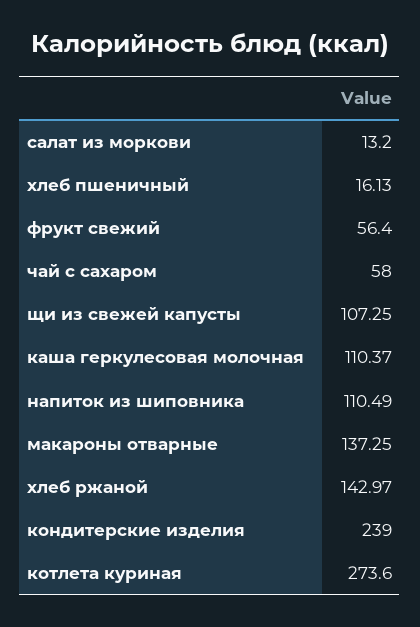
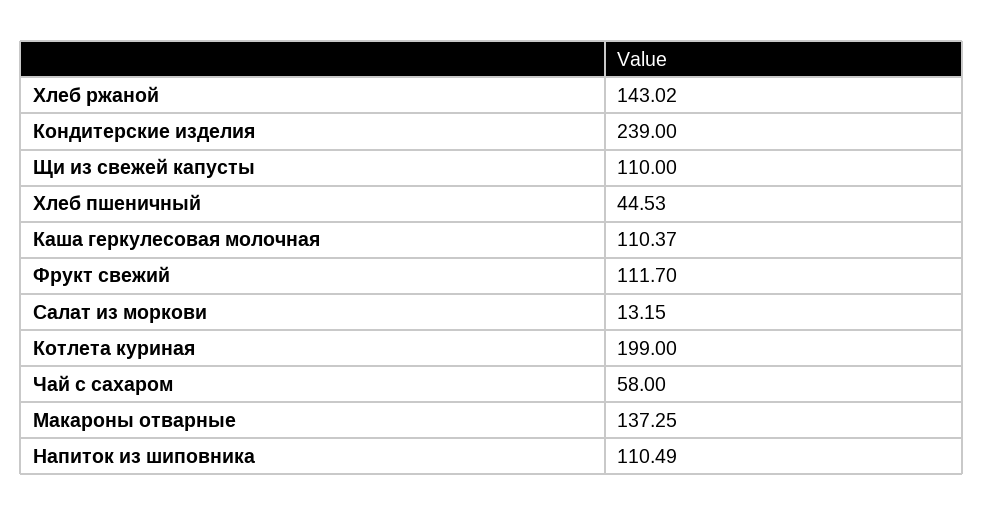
  {
-   "салат из моркови": 13.2,
+   "салат из моркови": 13.15,
-   "хлеб пшеничный": 16.13,
+   "хлеб пшеничный": 44.53,
-   "фрукт свежий": 56.4,
+   "фрукт свежий": 111.7,
    "чай с сахаром": 58,
-   "щи из свежей капусты": 107.25,
+   "щи из свежей капусты": 110,
    "каша геркулесовая молочная": 110.37,
    "напиток из шиповника": 110.49,
    "макароны отварные": 137.25,
-   "хлеб ржаной": 142.97,
+   "хлеб ржаной": 143.02,
    "кондитерские изделия": 239,
-   "котлета куриная": 273.6
+   "котлета куриная": 199
  }

